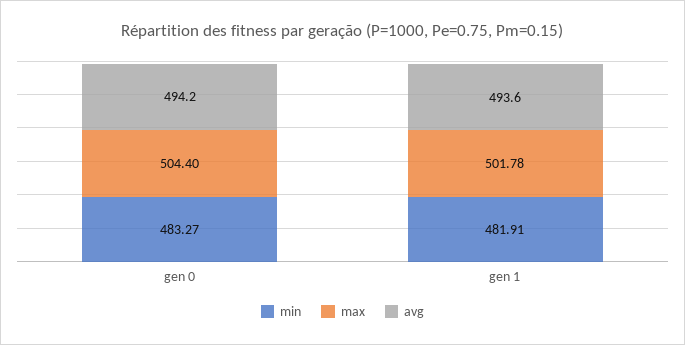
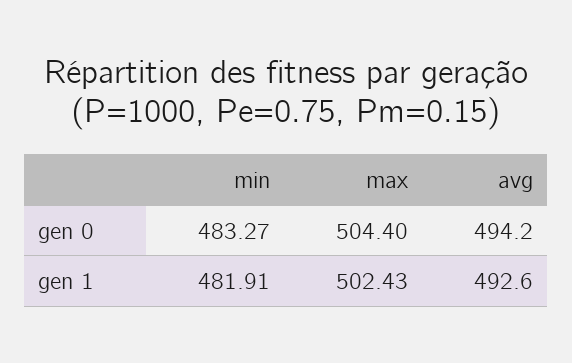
  {
    "min": {
      "gen 0": 483.27,
      "gen 1": 481.91
    },
    "max": {
      "gen 0": 504.4,
-     "gen 1": 501.78
+     "gen 1": 502.43
    },
    "avg": {
      "gen 0": 494.2,
-     "gen 1": 493.6
+     "gen 1": 492.6
    }
  }

